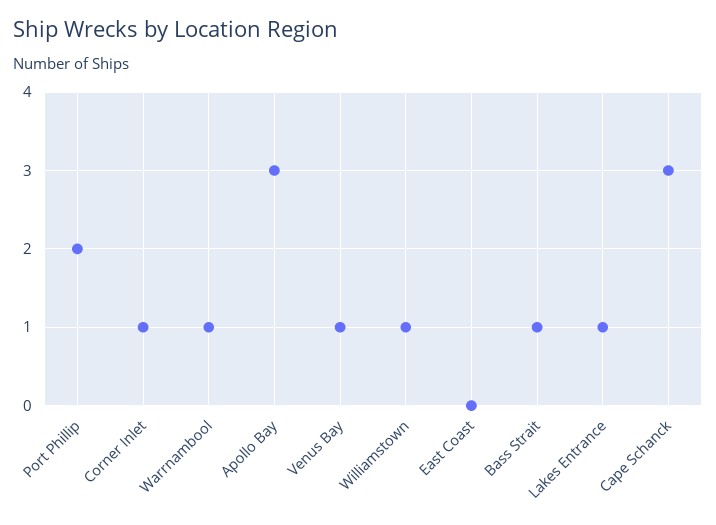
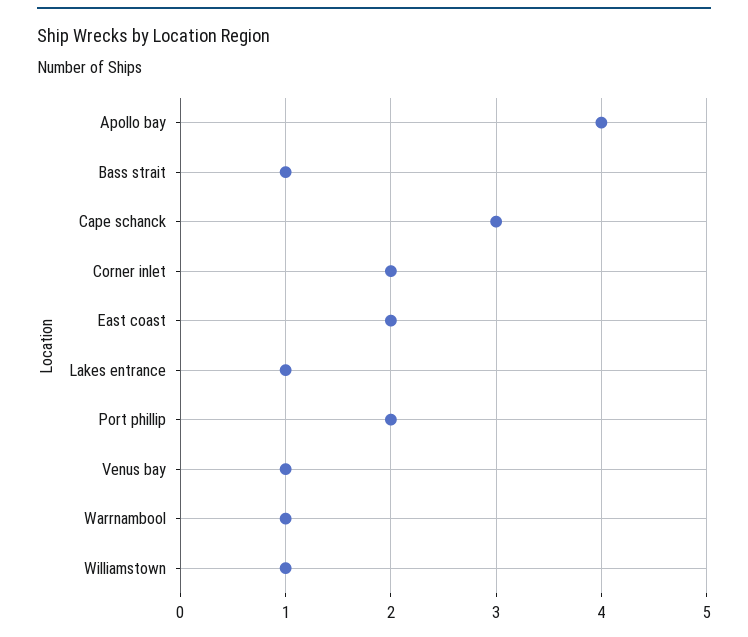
  {
    "Port Phillip": 2,
-   "Corner Inlet": 1,
+   "Corner Inlet": 2,
    "Warrnambool": 1,
-   "Apollo Bay": 3,
+   "Apollo Bay": 4,
    "Venus Bay": 1,
    "Williamstown": 1,
-   "East Coast": 0,
+   "East Coast": 2,
    "Bass Strait": 1,
    "Lakes Entrance": 1,
    "Cape Schanck": 3
  }

